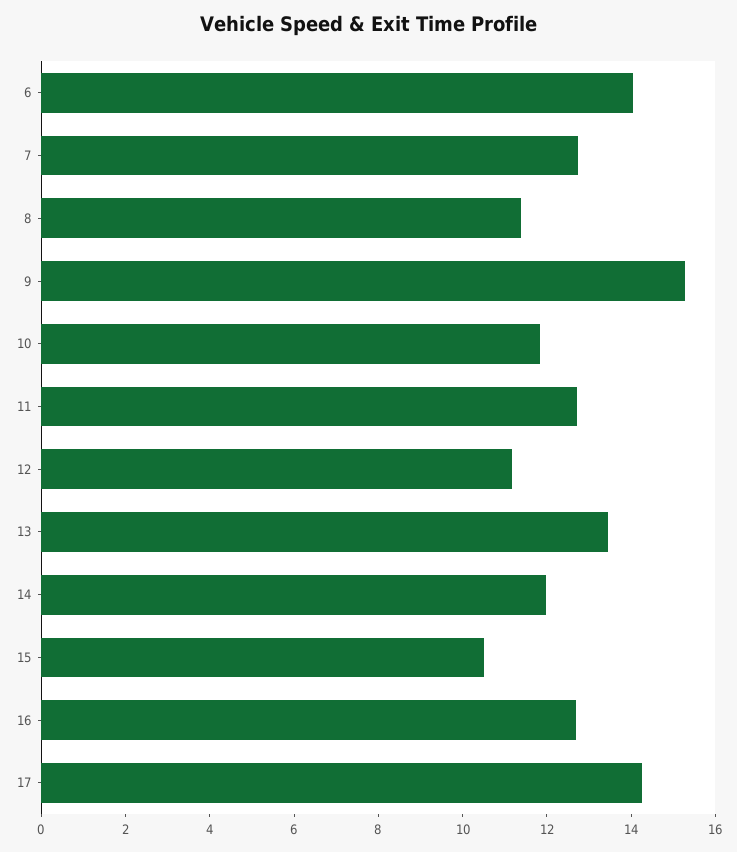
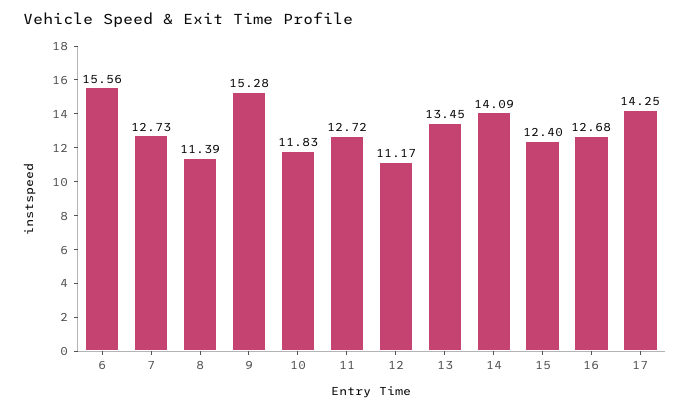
  {
-   "6": 14,
+   "6": 15.56,
    "7": 12.73,
    "8": 11.39,
    "9": 15.28,
    "10": 11.83,
    "11": 12.72,
    "12": 11.17,
    "13": 13.45,
-   "14": 12,
+   "14": 14.09,
-   "15": 10.5,
+   "15": 12.4,
    "16": 12.68,
    "17": 14.25
  }

